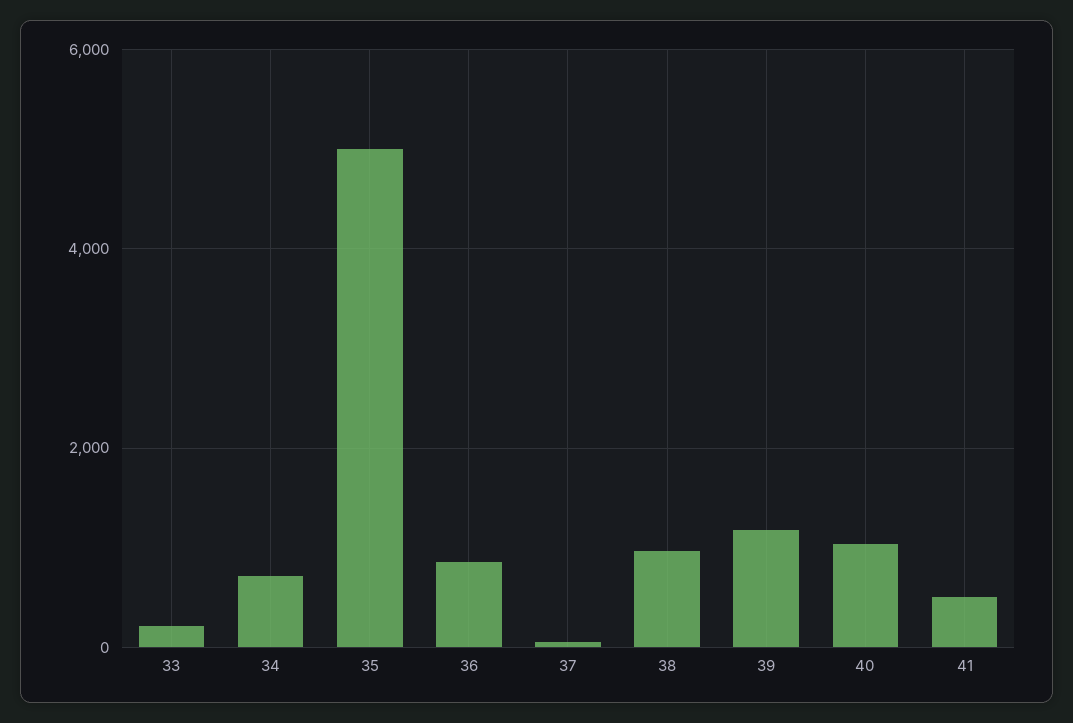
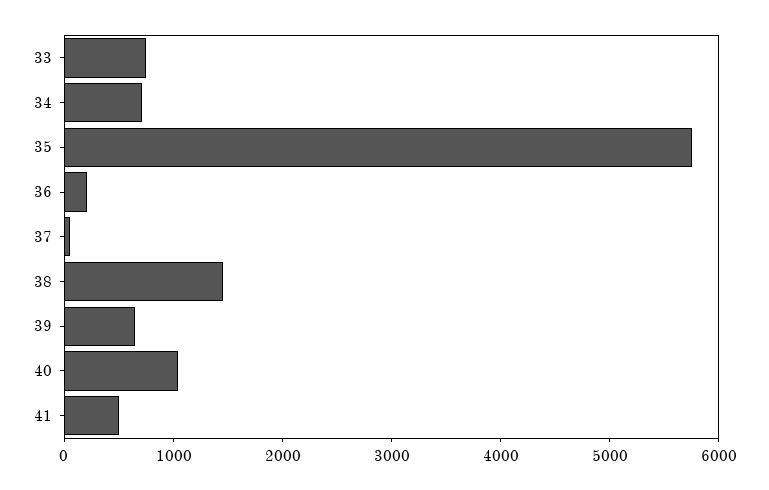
  {
-   "33": 200,
+   "33": 800,
    "34": 800,
-   "35": 5000,
+   "35": 5800,
-   "36": 800,
+   "36": 200,
    "37": 0,
-   "38": 1000,
+   "38": 1400,
-   "39": 1200,
+   "39": 600,
    "40": 1000,
    "41": 600
  }

